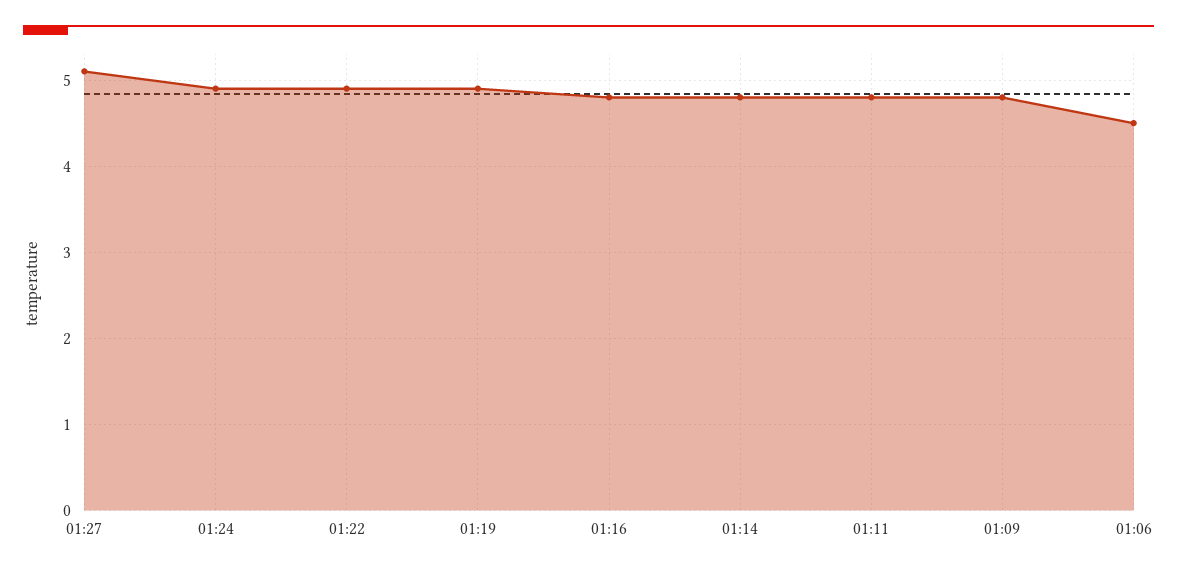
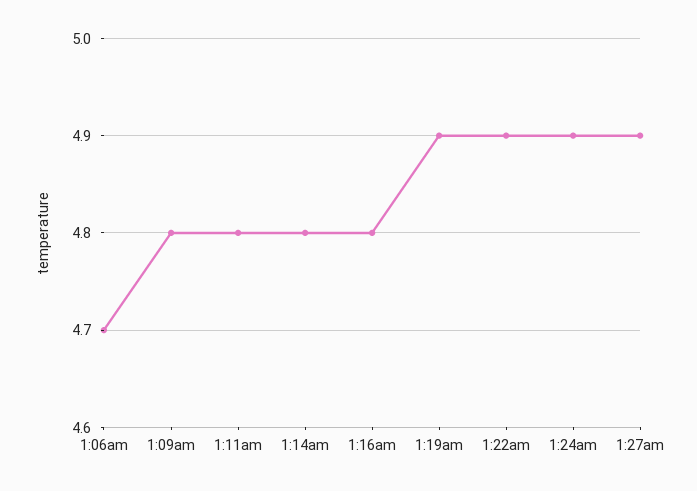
  {
-   "01:27": 5.1,
+   "01:27": 4.9,
    "01:24": 4.9,
    "01:22": 4.9,
    "01:19": 4.9,
    "01:16": 4.8,
    "01:14": 4.8,
    "01:11": 4.8,
    "01:09": 4.8,
-   "01:06": 4.5
+   "01:06": 4.7
  }

